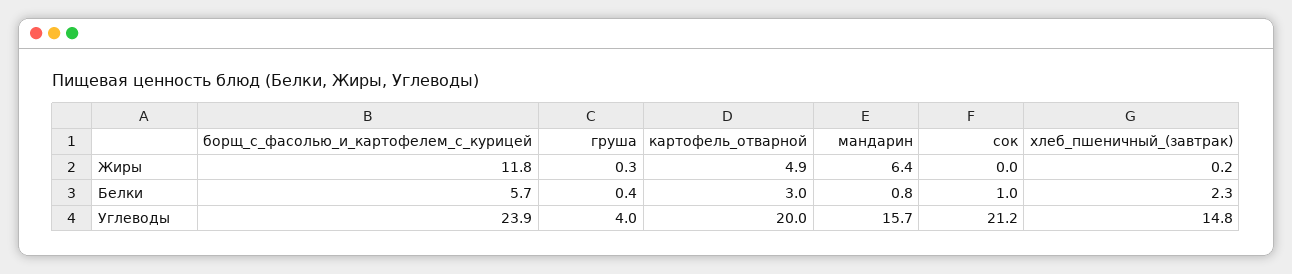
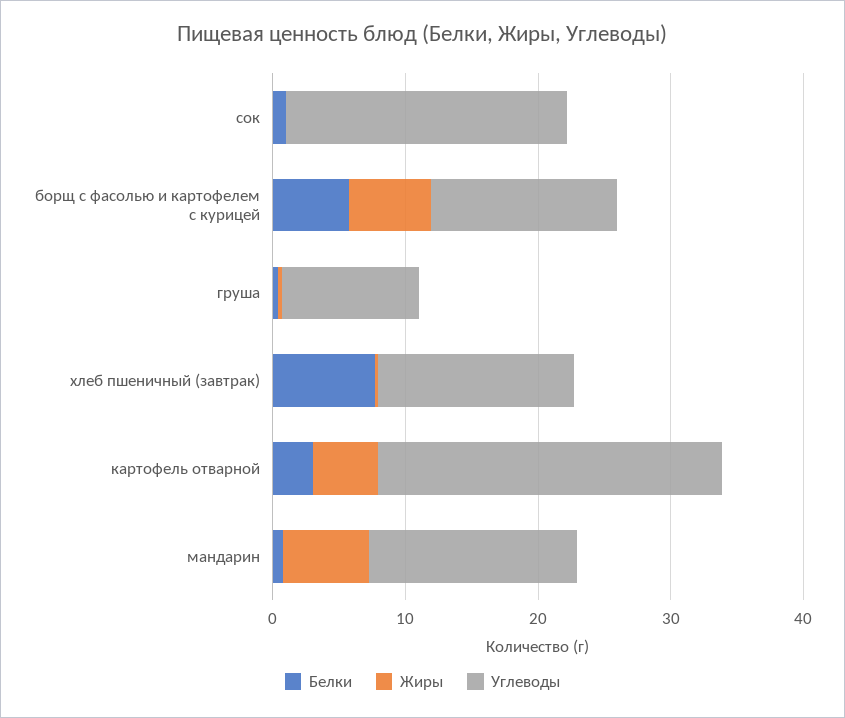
  {
    "Жиры": {
-     "борщ_с_фасолью_и_картофелем_с_курицей": 11.8,
+     "борщ_с_фасолью_и_картофелем_с_курицей": 6,
      "груша": 0.3,
      "картофель_отварной": 4.9,
      "мандарин": 6.4,
      "сок": 0,
      "хлеб_пшеничный_(завтрак)": 0.2
    },
    "Белки": {
      "борщ_с_фасолью_и_картофелем_с_курицей": 5.7,
      "груша": 0.4,
      "картофель_отварной": 3,
      "мандарин": 0.8,
      "сок": 1,
-     "хлеб_пшеничный_(завтрак)": 2.3
+     "хлеб_пшеничный_(завтрак)": 8
    },
    "Углеводы": {
-     "борщ_с_фасолью_и_картофелем_с_курицей": 23.9,
+     "борщ_с_фасолью_и_картофелем_с_курицей": 14,
-     "груша": 4,
+     "груша": 10,
-     "картофель_отварной": 20,
+     "картофель_отварной": 26,
      "мандарин": 15.7,
      "сок": 21.2,
      "хлеб_пшеничный_(завтрак)": 14.8
    }
  }

